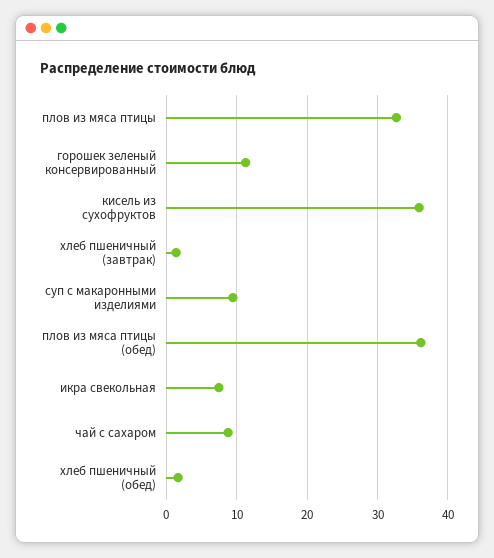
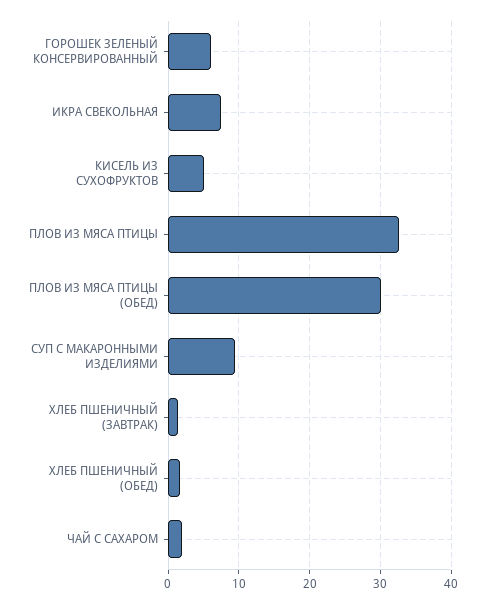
  {
    "плов из мяса птицы": 33,
-   "горошек зеленый консервированный": 11,
+   "горошек зеленый консервированный": 6,
-   "кисель из сухофруктов": 36,
+   "кисель из сухофруктов": 5,
    "хлеб пшеничный (завтрак)": 1,
    "суп с макаронными изделиями": 9,
-   "плов из мяса птицы (обед)": 36,
+   "плов из мяса птицы (обед)": 30,
    "икра свекольная": 7,
-   "чай с сахаром": 9,
+   "чай с сахаром": 2,
    "хлеб пшеничный (обед)": 2
  }

